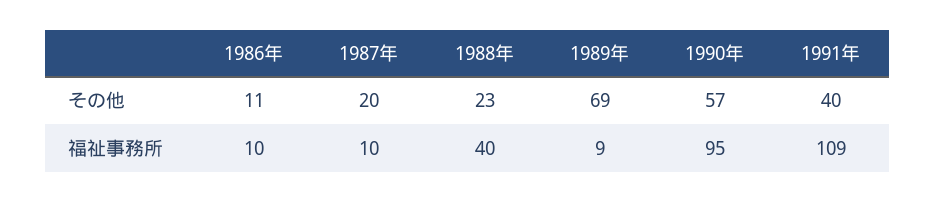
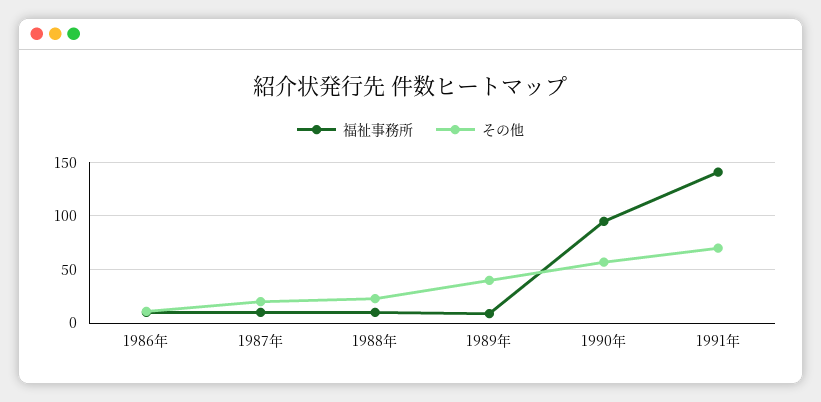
  {
    "その他": {
      "1986年": 11,
      "1987年": 20,
      "1988年": 23,
-     "1989年": 69,
+     "1989年": 40,
      "1990年": 57,
-     "1991年": 40
+     "1991年": 70
    },
    "福祉事務所": {
      "1986年": 10,
      "1987年": 10,
-     "1988年": 40,
+     "1988年": 10,
      "1989年": 9,
      "1990年": 95,
-     "1991年": 109
+     "1991年": 140
    }
  }

